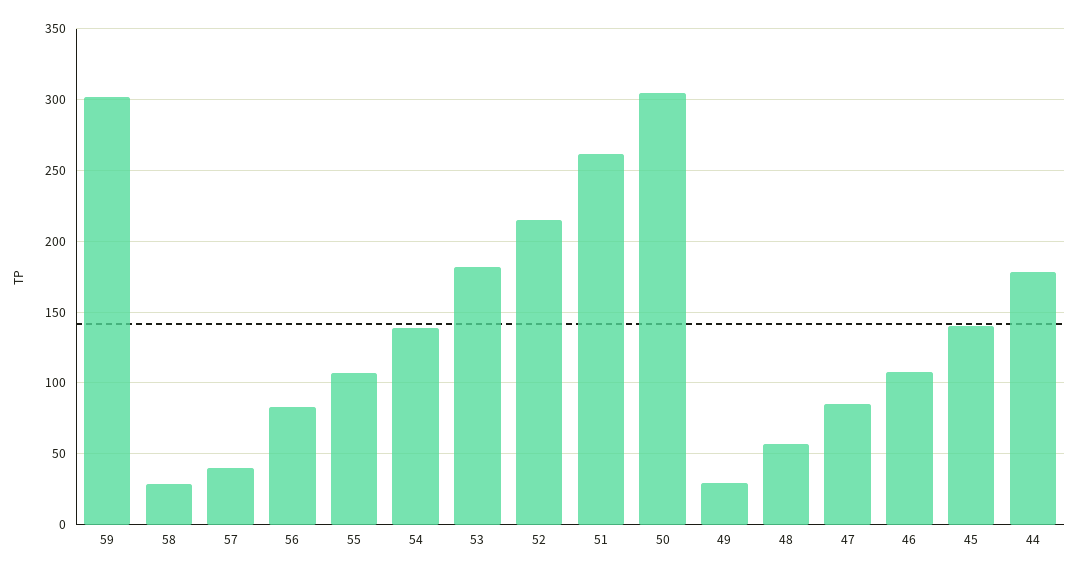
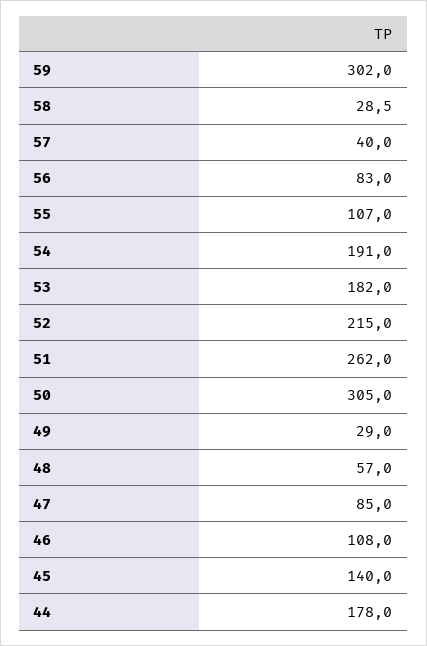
  {
    "59": 302,
    "58": 28.5,
    "57": 40,
    "56": 83,
    "55": 107,
-   "54": 140,
+   "54": 191,
    "53": 182,
    "52": 215,
    "51": 262,
    "50": 305,
    "49": 29,
    "48": 57,
    "47": 85,
    "46": 108,
    "45": 140,
    "44": 178
  }

